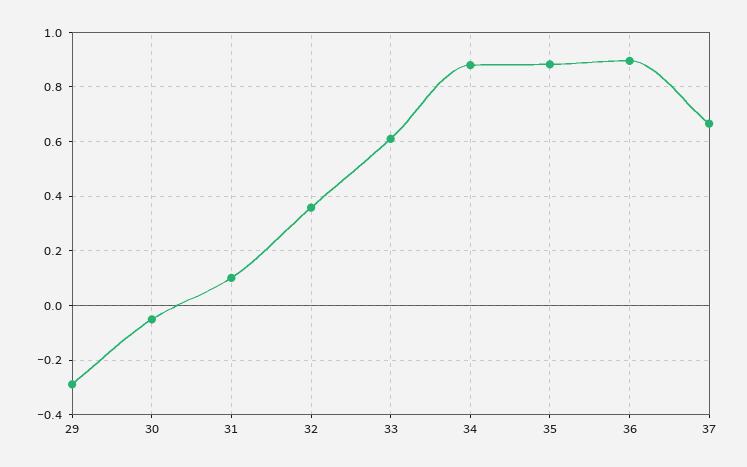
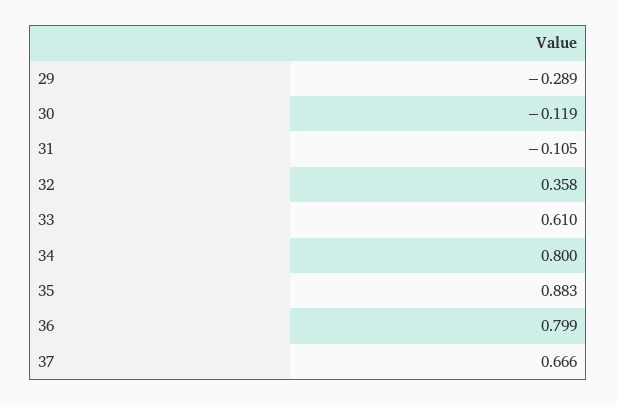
  {
    "29": -0.289,
-   "30": -0.05,
+   "30": -0.119,
-   "31": 0.1,
+   "31": -0.105,
    "32": 0.358,
    "33": 0.61,
-   "34": 0.875,
+   "34": 0.8,
    "35": 0.883,
-   "36": 0.9,
+   "36": 0.799,
    "37": 0.666
  }

